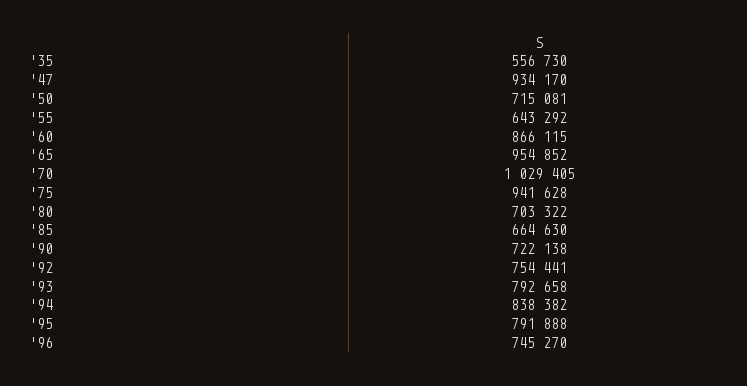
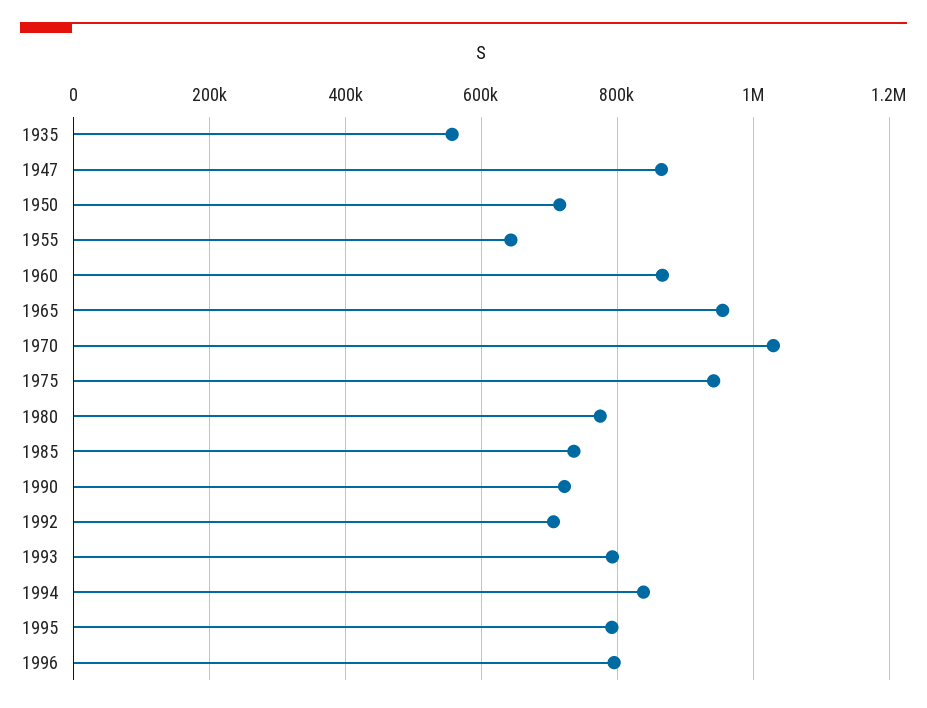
  {
    "'35": 556730,
-   "'47": 934170,
+   "'47": 860000,
    "'50": 715081,
    "'55": 643292,
    "'60": 866115,
    "'65": 954852,
    "'70": 1029405,
    "'75": 941628,
-   "'80": 703322,
+   "'80": 780000,
-   "'85": 664630,
+   "'85": 740000,
    "'90": 722138,
-   "'92": 754441,
+   "'92": 700000,
    "'93": 792658,
    "'94": 838382,
    "'95": 791888,
-   "'96": 745270
+   "'96": 800000
  }

